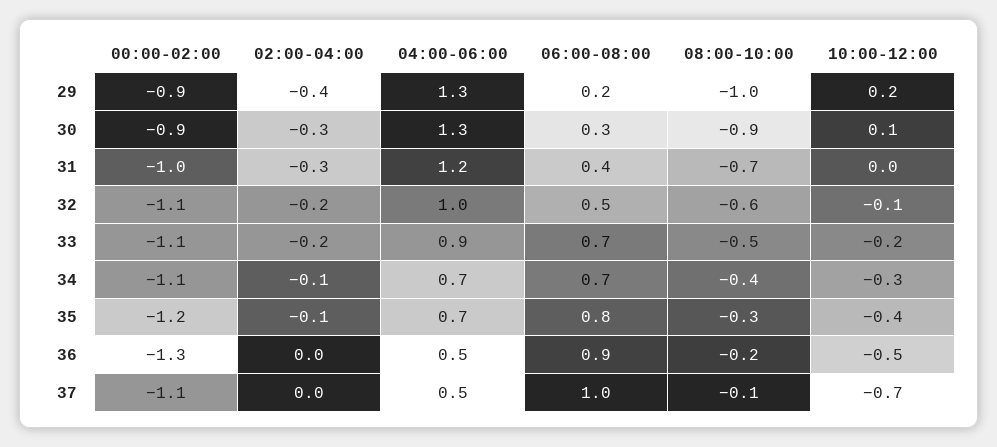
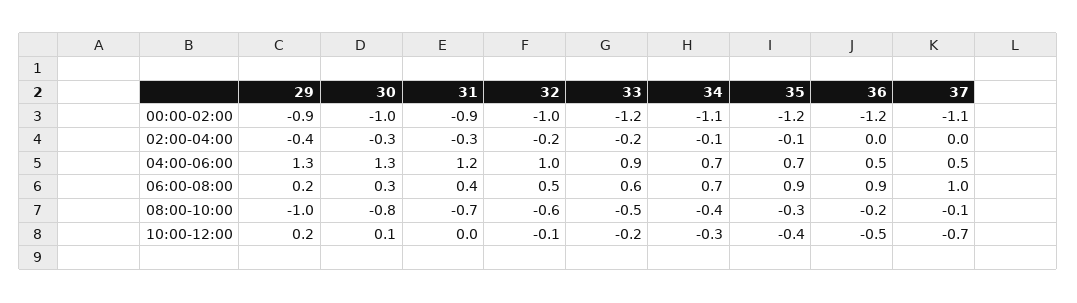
  {
    "00:00-02:00": {
      "29": -0.9,
-     "30": -0.9,
+     "30": -1,
-     "31": -1,
+     "31": -0.9,
-     "32": -1.1,
+     "32": -1,
-     "33": -1.1,
+     "33": -1.2,
      "34": -1.1,
      "35": -1.2,
-     "36": -1.3,
+     "36": -1.2,
      "37": -1.1
    },
    "02:00-04:00": {
      "29": -0.4,
      "30": -0.3,
      "31": -0.3,
      "32": -0.2,
      "33": -0.2,
      "34": -0.1,
      "35": -0.1,
      "36": 0,
      "37": 0
    },
    "04:00-06:00": {
      "29": 1.3,
      "30": 1.3,
      "31": 1.2,
      "32": 1,
      "33": 0.9,
      "34": 0.7,
      "35": 0.7,
      "36": 0.5,
      "37": 0.5
    },
    "06:00-08:00": {
      "29": 0.2,
      "30": 0.3,
      "31": 0.4,
      "32": 0.5,
-     "33": 0.7,
+     "33": 0.6,
      "34": 0.7,
-     "35": 0.8,
+     "35": 0.9,
      "36": 0.9,
      "37": 1
    },
    "08:00-10:00": {
      "29": -1,
-     "30": -0.9,
+     "30": -0.8,
      "31": -0.7,
      "32": -0.6,
      "33": -0.5,
      "34": -0.4,
      "35": -0.3,
      "36": -0.2,
      "37": -0.1
    },
    "10:00-12:00": {
      "29": 0.2,
      "30": 0.1,
      "31": 0,
      "32": -0.1,
      "33": -0.2,
      "34": -0.3,
      "35": -0.4,
      "36": -0.5,
      "37": -0.7
    }
  }

